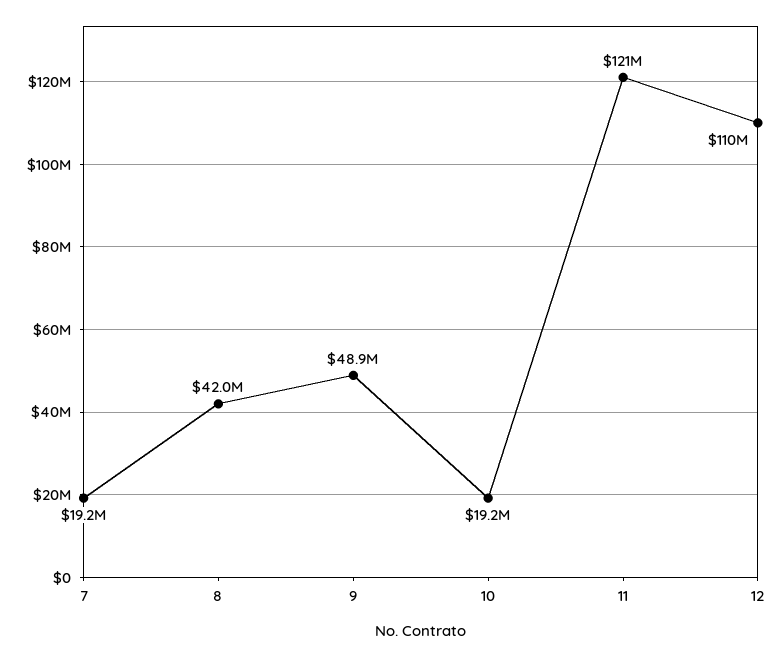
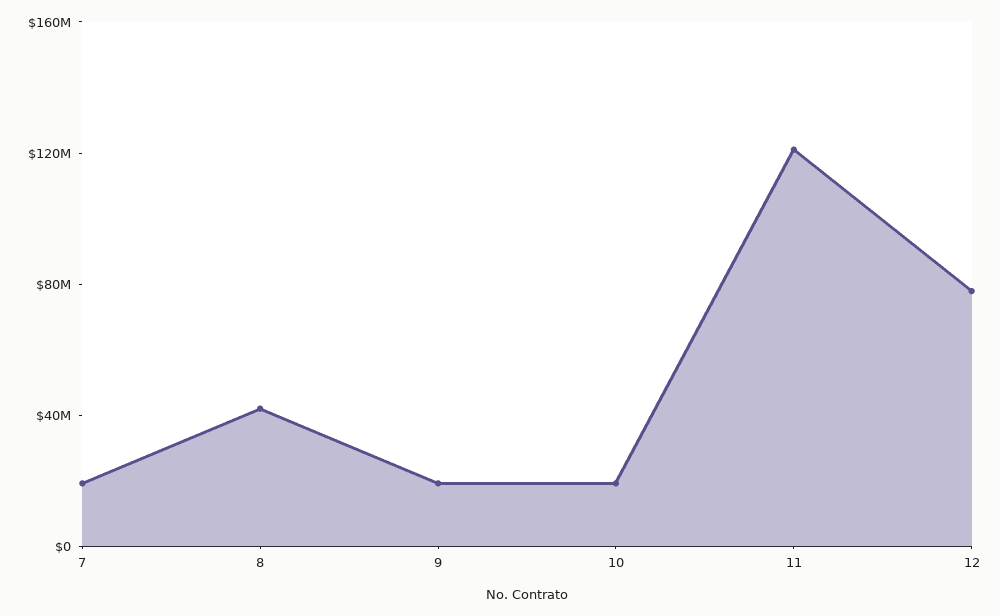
  {
    "7": 19200000,
    "8": 42000000,
-   "9": 48900000,
+   "9": 20000000,
    "10": 19200000,
    "11": 121000000,
-   "12": 110000000
+   "12": 80000000
  }

